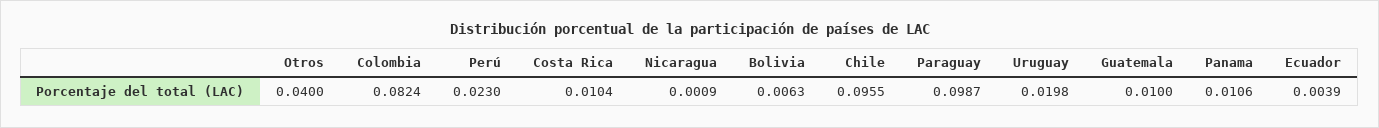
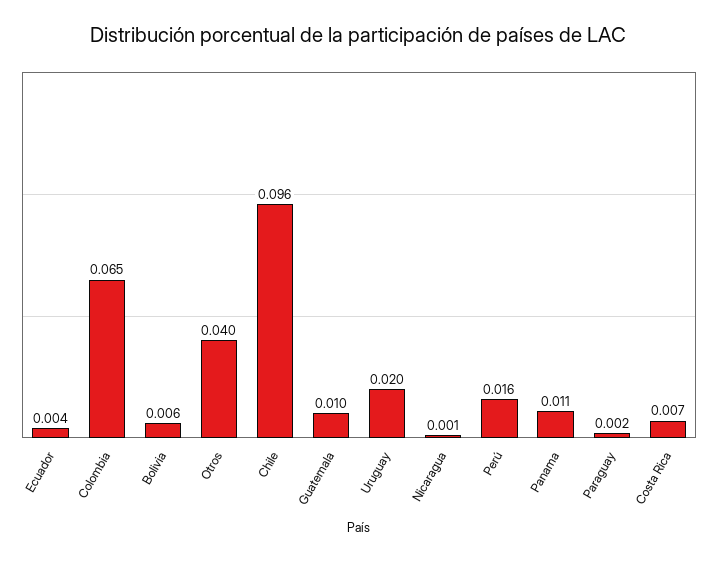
  {
    "Otros": 0.04,
-   "Colombia": 0.0824,
+   "Colombia": 0.065,
-   "Perú": 0.023,
+   "Perú": 0.016,
-   "Costa Rica": 0.0104,
+   "Costa Rica": 0.007,
    "Nicaragua": 0.0009,
    "Bolivia": 0.0063,
    "Chile": 0.0955,
-   "Paraguay": 0.0987,
+   "Paraguay": 0.002,
    "Uruguay": 0.0198,
    "Guatemala": 0.01,
    "Panama": 0.0106,
    "Ecuador": 0.0039
  }

